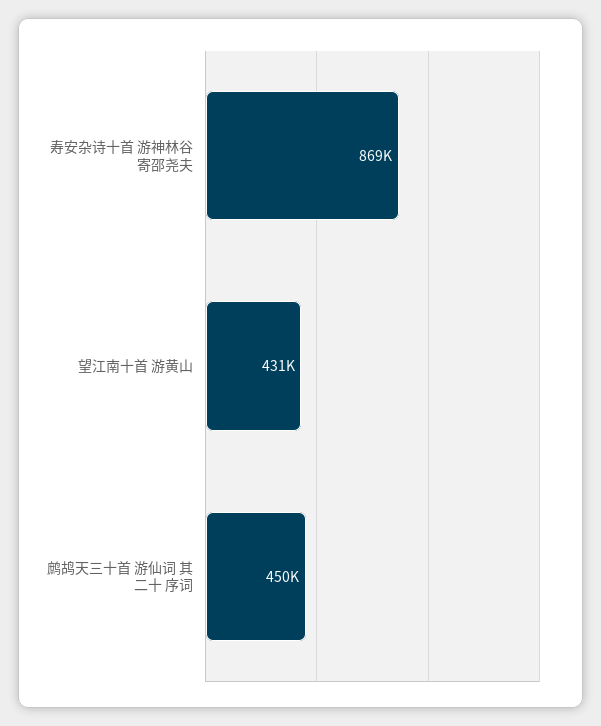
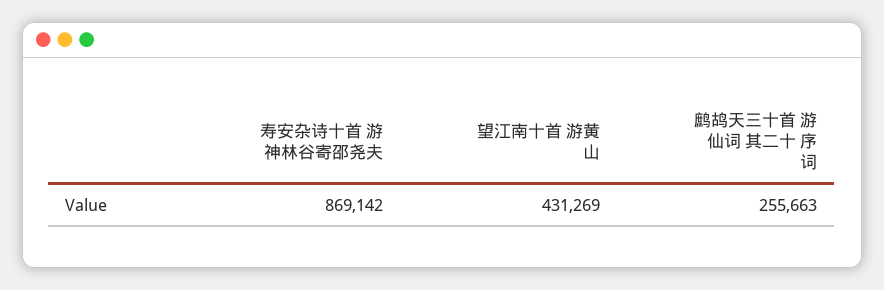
  {
    "寿安杂诗十首 游神林谷寄邵尧夫": 869142,
    "望江南十首 游黄山": 431269,
-   "鹧鸪天三十首 游仙词 其二十 序词": 450000
+   "鹧鸪天三十首 游仙词 其二十 序词": 255663
  }

